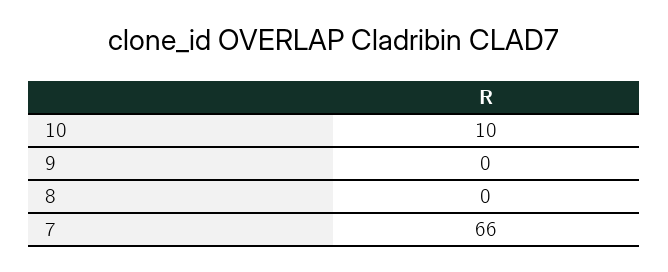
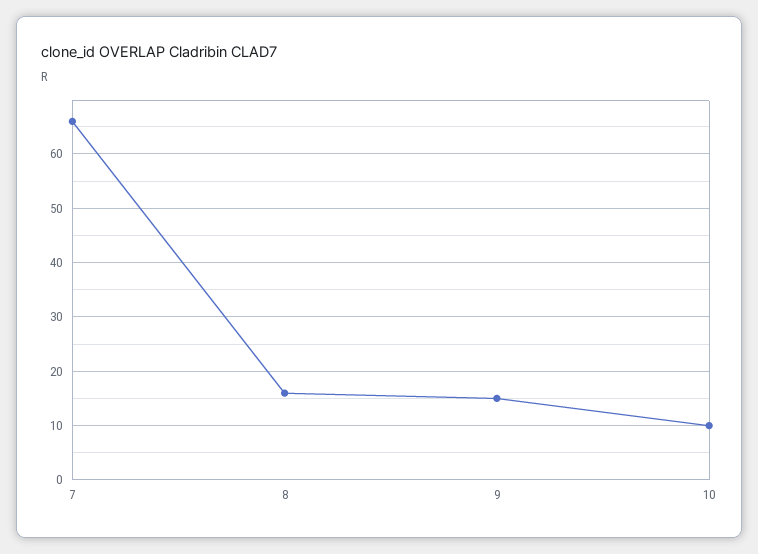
  {
    "10": 10,
-   "9": 0,
+   "9": 15,
-   "8": 0,
+   "8": 15,
    "7": 66
  }

